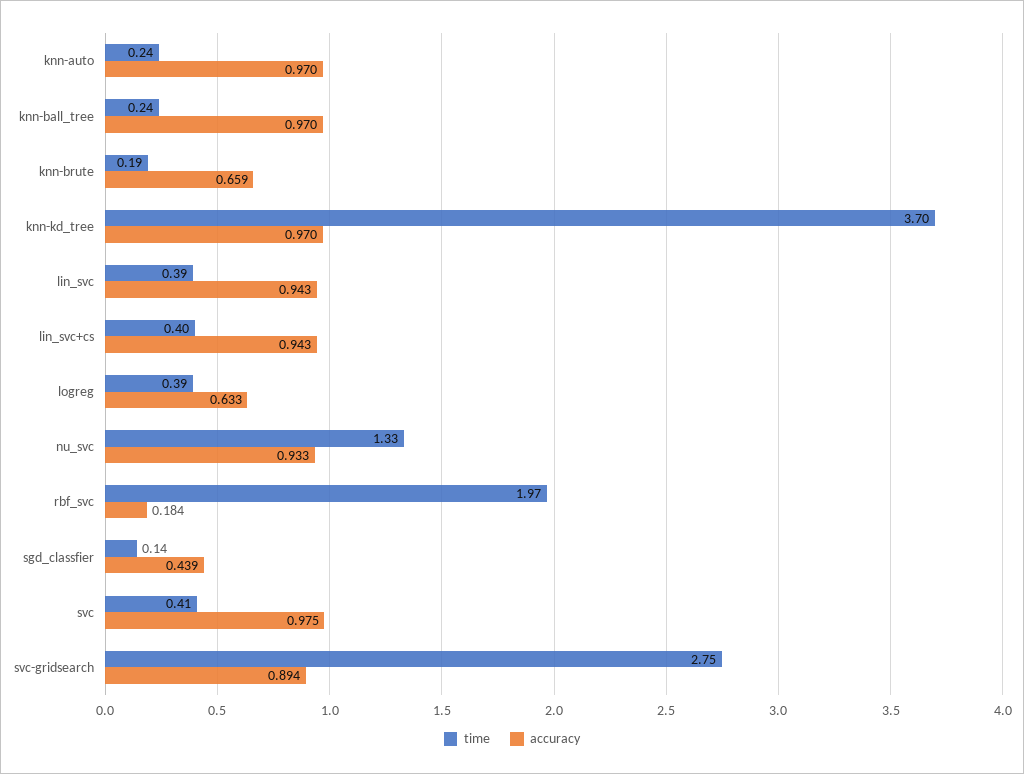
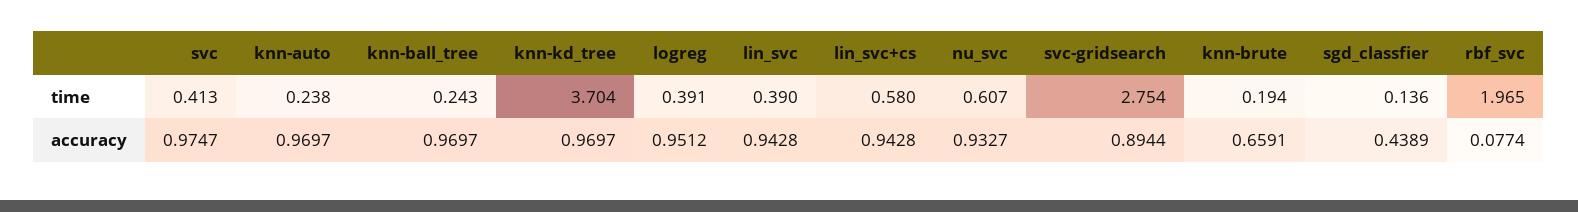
  {
    "time": {
      "knn-auto": 0.238,
      "knn-ball_tree": 0.243,
      "knn-brute": 0.194,
      "knn-kd_tree": 3.704,
      "lin_svc": 0.39,
-     "lin_svc+cs": 0.4,
+     "lin_svc+cs": 0.58,
      "logreg": 0.391,
-     "nu_svc": 1.33,
+     "nu_svc": 0.607,
      "rbf_svc": 1.965,
      "sgd_classfier": 0.136,
      "svc": 0.413,
      "svc-gridsearch": 2.754
    },
    "accuracy": {
      "knn-auto": 0.9697,
      "knn-ball_tree": 0.9697,
      "knn-brute": 0.6591,
      "knn-kd_tree": 0.9697,
      "lin_svc": 0.9428,
      "lin_svc+cs": 0.9428,
-     "logreg": 0.633,
+     "logreg": 0.9512,
      "nu_svc": 0.9327,
-     "rbf_svc": 0.184,
+     "rbf_svc": 0.0774,
      "sgd_classfier": 0.4389,
      "svc": 0.9747,
      "svc-gridsearch": 0.8944
    }
  }

